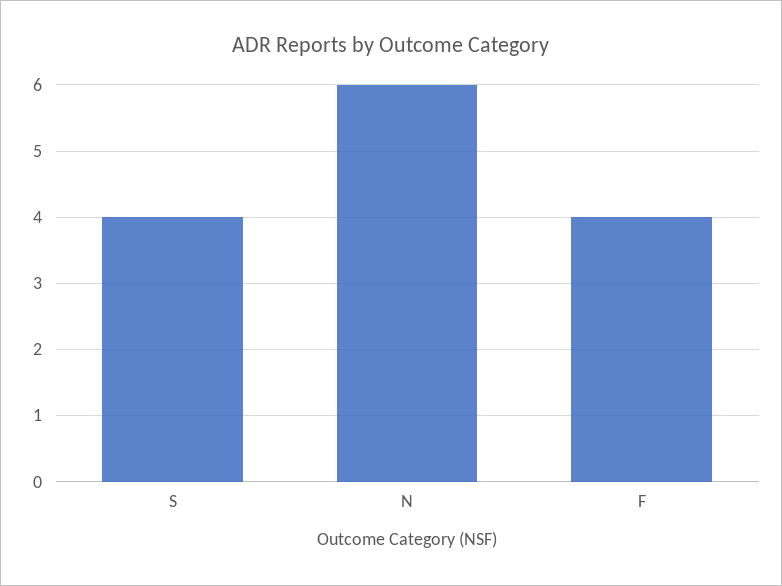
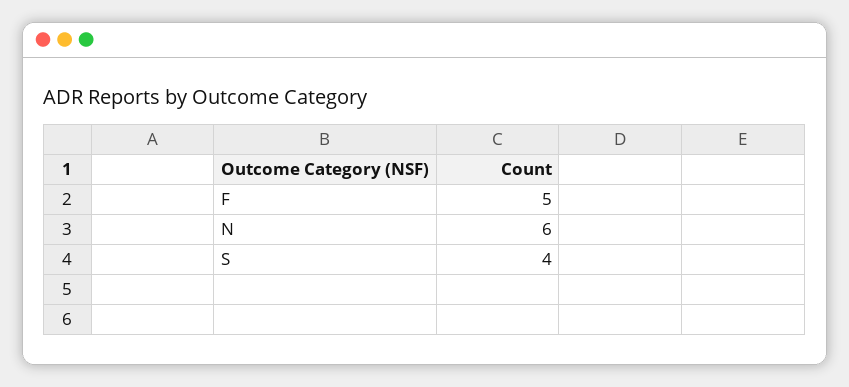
  {
    "S": 4,
    "N": 6,
-   "F": 4
+   "F": 5
  }

